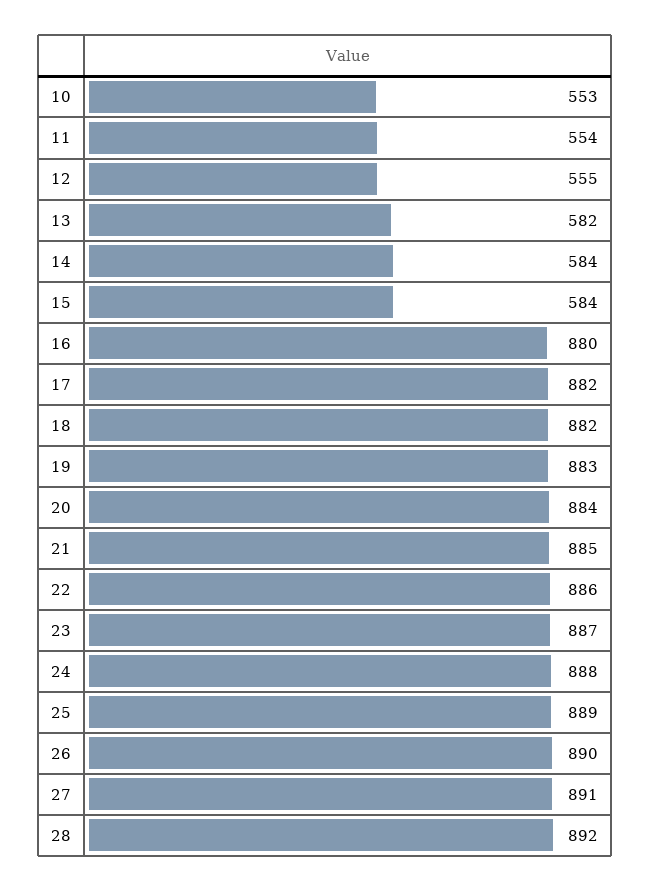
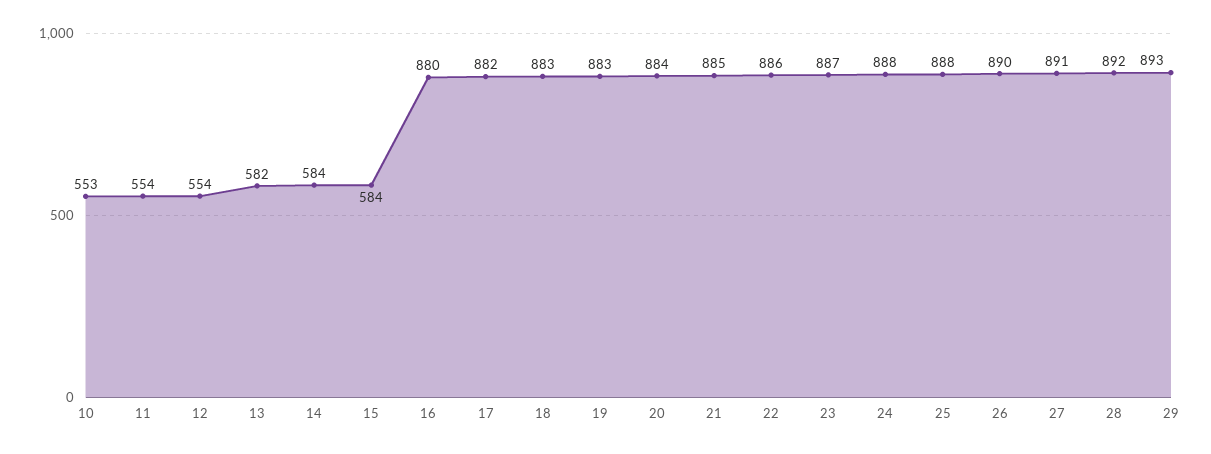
  {
    "10": 553,
    "11": 554,
-   "12": 555,
+   "12": 554,
    "13": 582,
    "14": 584,
    "15": 584,
    "16": 880,
    "17": 882,
-   "18": 882,
+   "18": 883,
    "19": 883,
    "20": 884,
    "21": 885,
    "22": 886,
    "23": 887,
    "24": 888,
-   "25": 889,
+   "25": 888,
    "26": 890,
    "27": 891,
-   "28": 892
+   "28": 892,
+   "29": 893
  }

